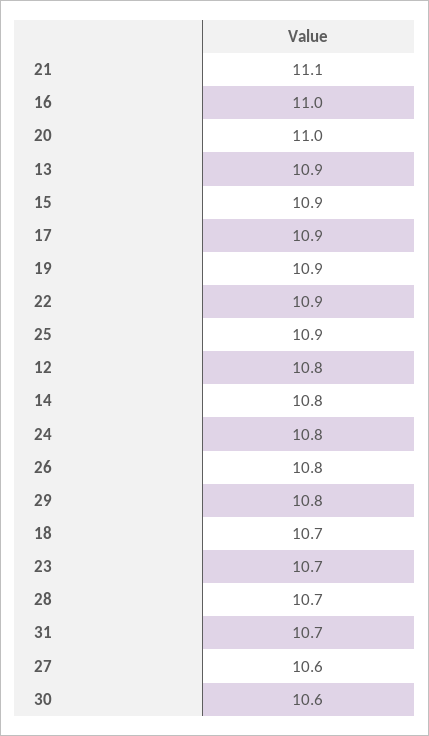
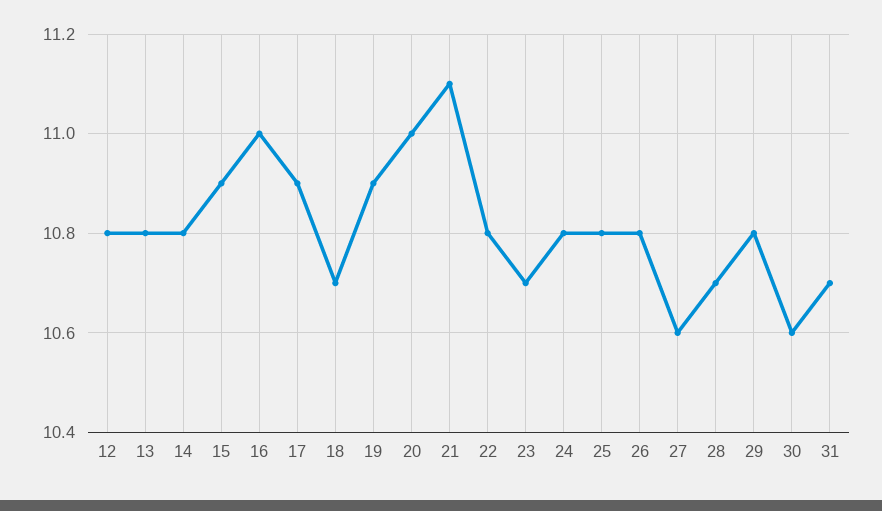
  {
    "21": 11.1,
    "16": 11,
    "20": 11,
-   "13": 10.9,
+   "13": 10.8,
    "15": 10.9,
    "17": 10.9,
    "19": 10.9,
-   "22": 10.9,
+   "22": 10.8,
-   "25": 10.9,
+   "25": 10.8,
    "12": 10.8,
    "14": 10.8,
    "24": 10.8,
    "26": 10.8,
    "29": 10.8,
    "18": 10.7,
    "23": 10.7,
    "28": 10.7,
    "31": 10.7,
    "27": 10.6,
    "30": 10.6
  }

